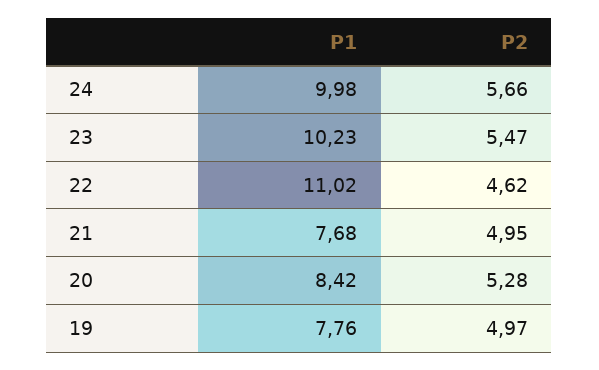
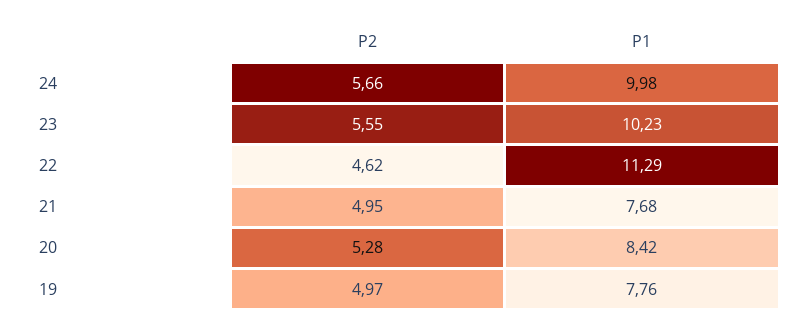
  {
    "P1": {
      "24": 9.98,
      "23": 10.23,
-     "22": 11.02,
+     "22": 11.29,
      "21": 7.68,
      "20": 8.42,
      "19": 7.76
    },
    "P2": {
      "24": 5.66,
-     "23": 5.47,
+     "23": 5.55,
      "22": 4.62,
      "21": 4.95,
      "20": 5.28,
      "19": 4.97
    }
  }

